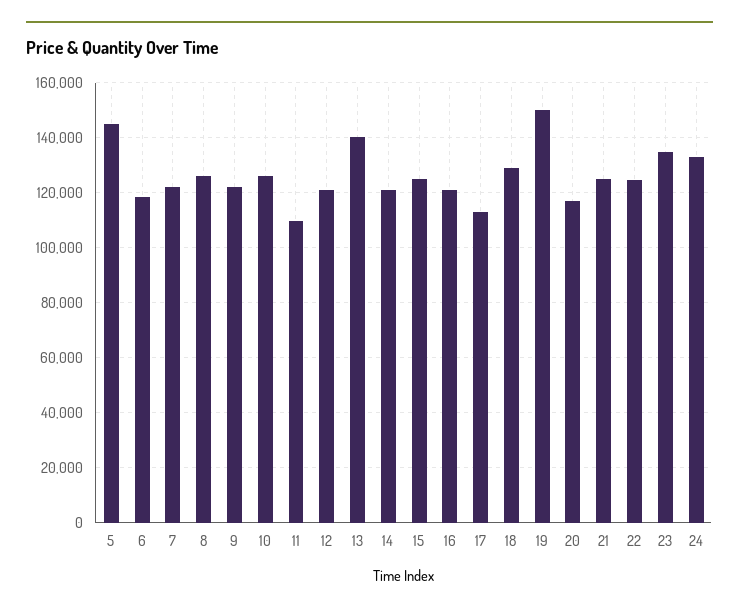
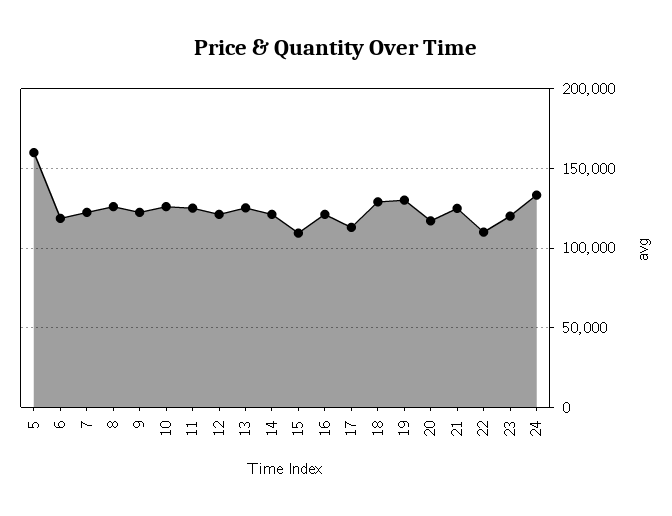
  {
-   "5": 145000,
+   "5": 160000,
    "6": 117500,
    "7": 122500,
    "8": 125000,
    "9": 122500,
    "10": 125000,
-   "11": 110000,
+   "11": 125000,
    "12": 120000,
-   "13": 140000,
+   "13": 125000,
    "14": 120000,
-   "15": 125000,
+   "15": 110000,
    "16": 120000,
    "17": 112500,
    "18": 130000,
-   "19": 150000,
+   "19": 130000,
    "20": 117500,
    "21": 125000,
-   "22": 125000,
+   "22": 110000,
-   "23": 135000,
+   "23": 120000,
    "24": 132500
  }

